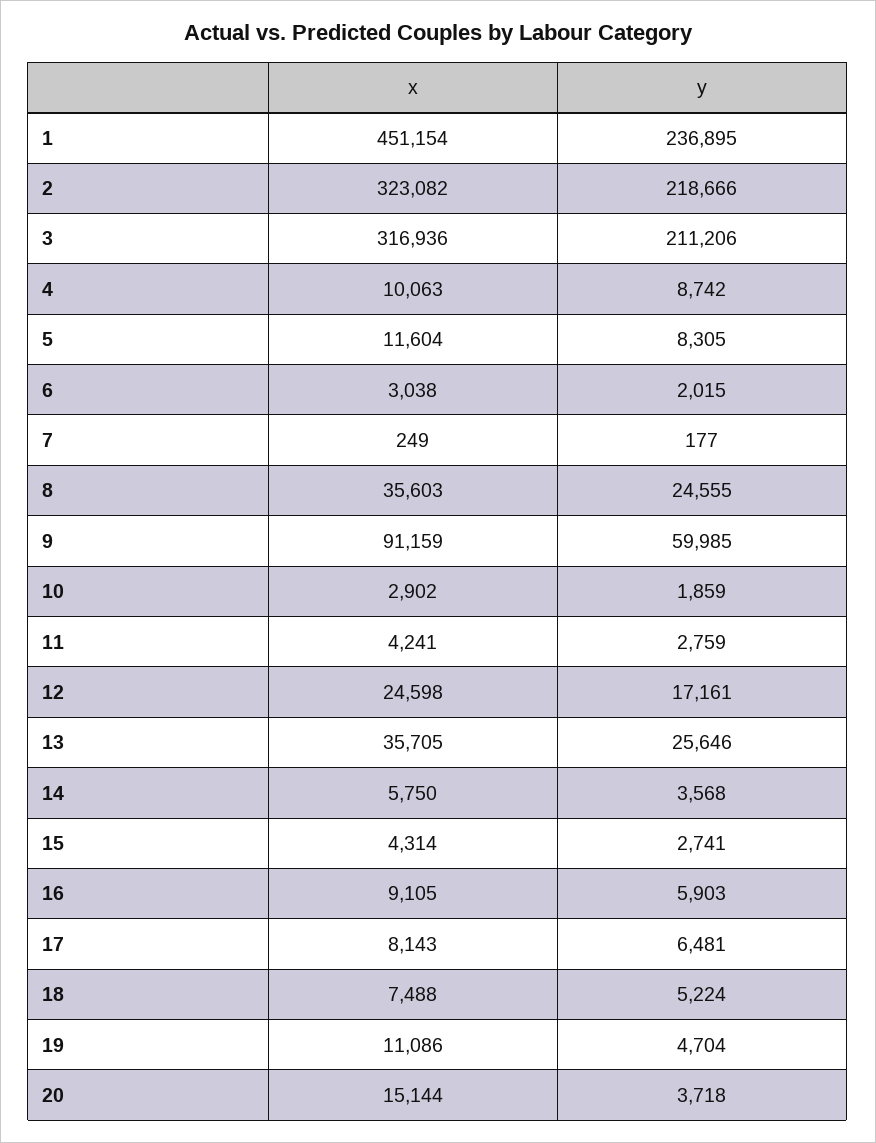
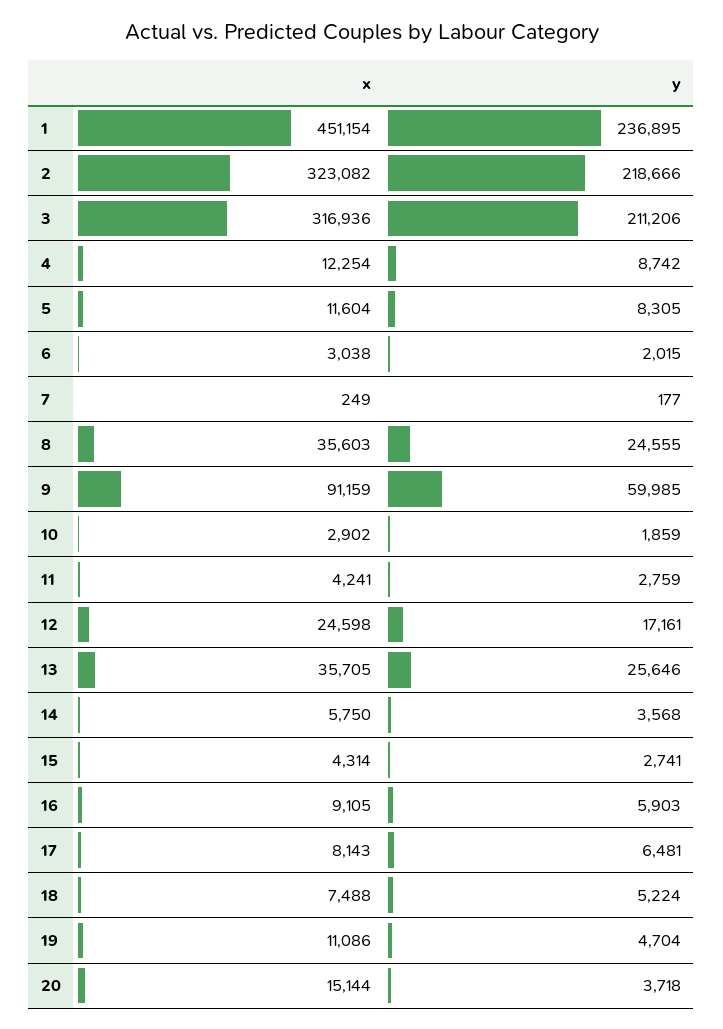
  {
    "x": {
      "1": 451154,
      "2": 323082,
      "3": 316936,
-     "4": 10063,
+     "4": 12254,
      "5": 11604,
      "6": 3038,
      "7": 249,
      "8": 35603,
      "9": 91159,
      "10": 2902,
      "11": 4241,
      "12": 24598,
      "13": 35705,
      "14": 5750,
      "15": 4314,
      "16": 9105,
      "17": 8143,
      "18": 7488,
      "19": 11086,
      "20": 15144
    },
    "y": {
      "1": 236895,
      "2": 218666,
      "3": 211206,
      "4": 8742,
      "5": 8305,
      "6": 2015,
      "7": 177,
      "8": 24555,
      "9": 59985,
      "10": 1859,
      "11": 2759,
      "12": 17161,
      "13": 25646,
      "14": 3568,
      "15": 2741,
      "16": 5903,
      "17": 6481,
      "18": 5224,
      "19": 4704,
      "20": 3718
    }
  }

